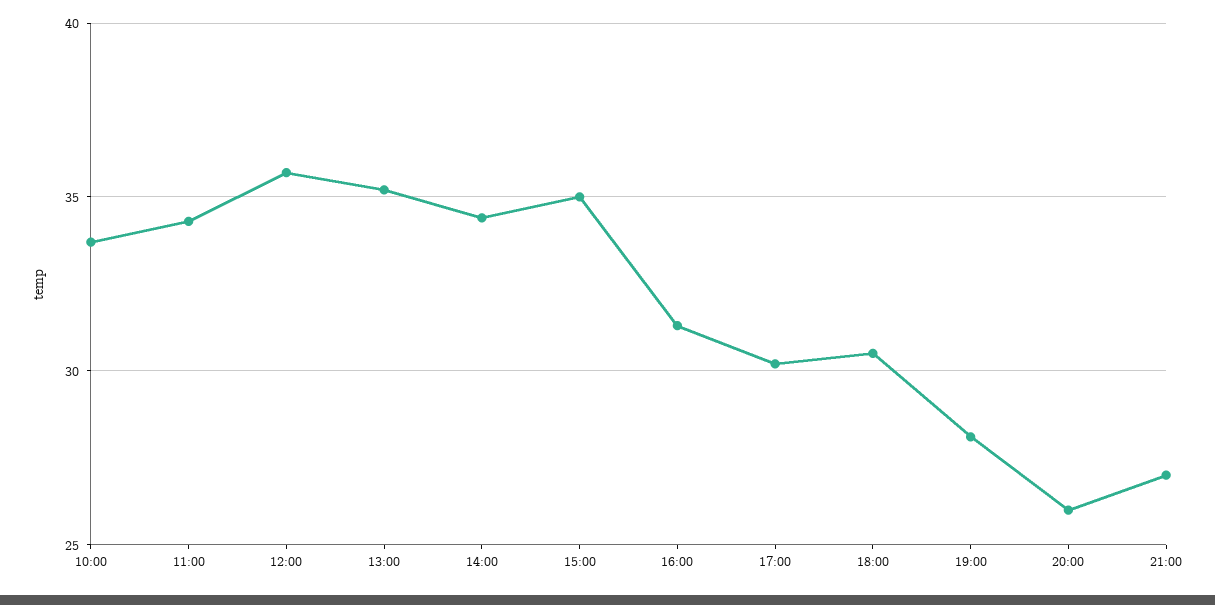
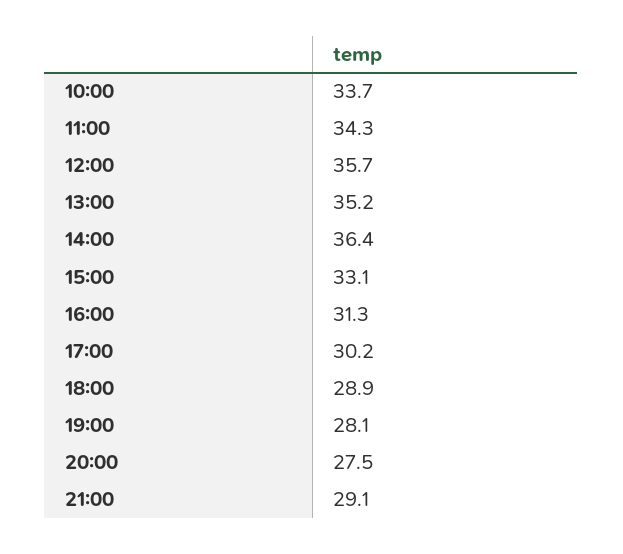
  {
    "10:00": 33.7,
    "11:00": 34.3,
    "12:00": 35.7,
    "13:00": 35.2,
-   "14:00": 34.5,
+   "14:00": 36.4,
-   "15:00": 35,
+   "15:00": 33.1,
    "16:00": 31.3,
    "17:00": 30.2,
-   "18:00": 30.5,
+   "18:00": 28.9,
    "19:00": 28.1,
-   "20:00": 26,
+   "20:00": 27.5,
-   "21:00": 27
+   "21:00": 29.1
  }

